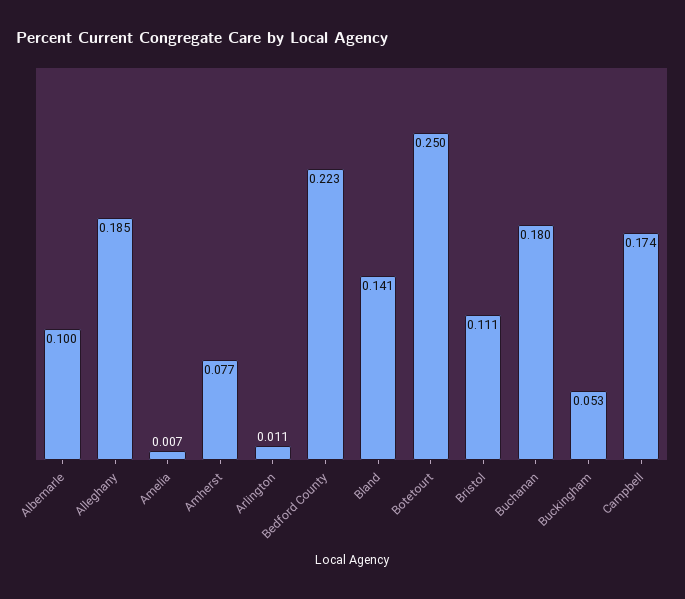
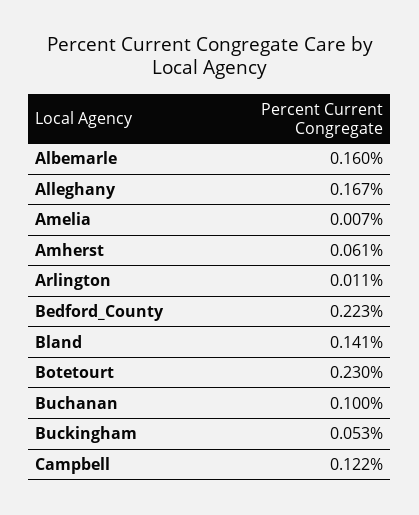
  {
-   "Albemarle": 0.1,
+   "Albemarle": 0.16,
-   "Alleghany": 0.185,
+   "Alleghany": 0.167,
    "Amelia": 0.007,
-   "Amherst": 0.077,
+   "Amherst": 0.061,
    "Arlington": 0.011,
    "Bedford County": 0.223,
    "Bland": 0.141,
-   "Botetourt": 0.25,
+   "Botetourt": 0.23,
-   "Bristol": 0.111,
-   "Buchanan": 0.18,
+   "Buchanan": 0.1,
    "Buckingham": 0.053,
-   "Campbell": 0.174
+   "Campbell": 0.122
  }

